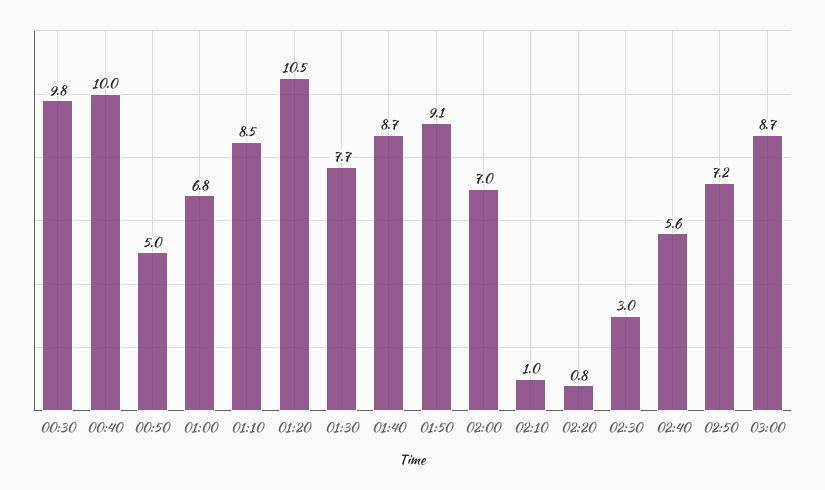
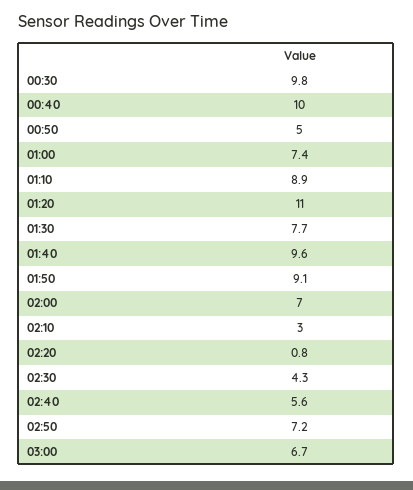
  {
    "00:30": 9.8,
    "00:40": 10,
    "00:50": 5,
-   "01:00": 6.8,
+   "01:00": 7.4,
-   "01:10": 8.5,
+   "01:10": 8.9,
-   "01:20": 10.5,
+   "01:20": 11,
    "01:30": 7.7,
-   "01:40": 8.7,
+   "01:40": 9.6,
    "01:50": 9.1,
    "02:00": 7,
-   "02:10": 1,
+   "02:10": 3,
    "02:20": 0.8,
-   "02:30": 3,
+   "02:30": 4.3,
    "02:40": 5.6,
    "02:50": 7.2,
-   "03:00": 8.7
+   "03:00": 6.7
  }

